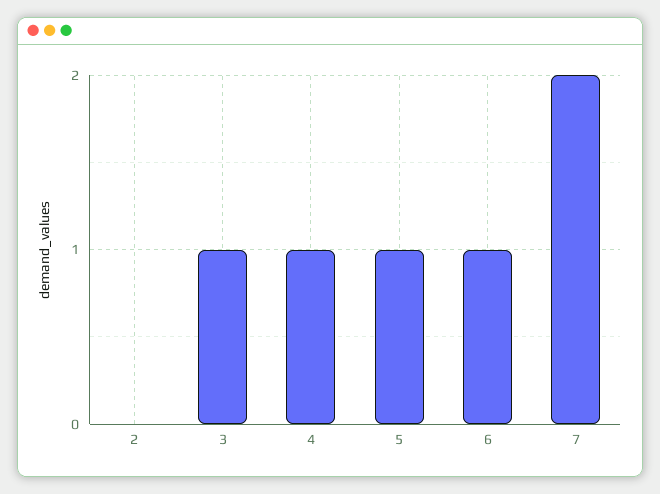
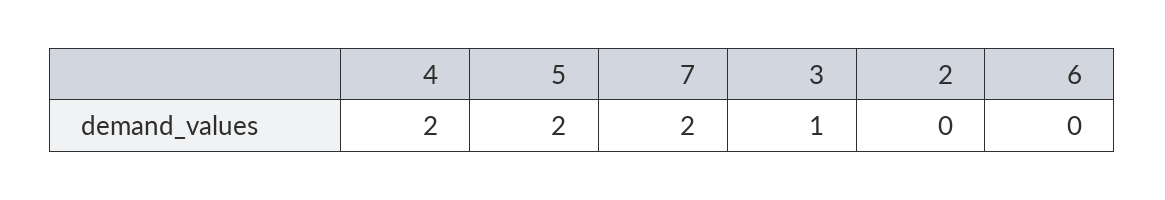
  {
    "2": 0,
    "3": 1,
-   "4": 1,
+   "4": 2,
-   "5": 1,
+   "5": 2,
-   "6": 1,
+   "6": 0,
    "7": 2
  }

